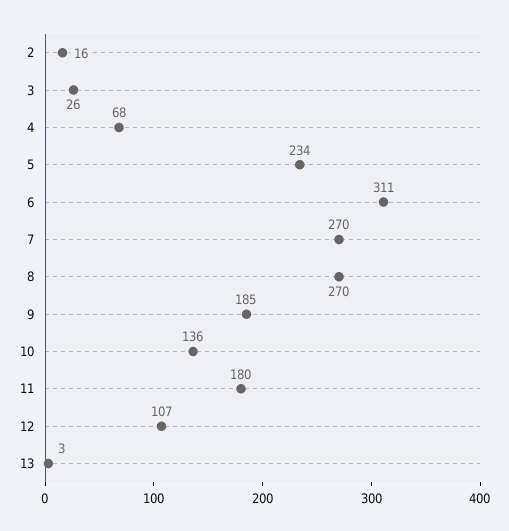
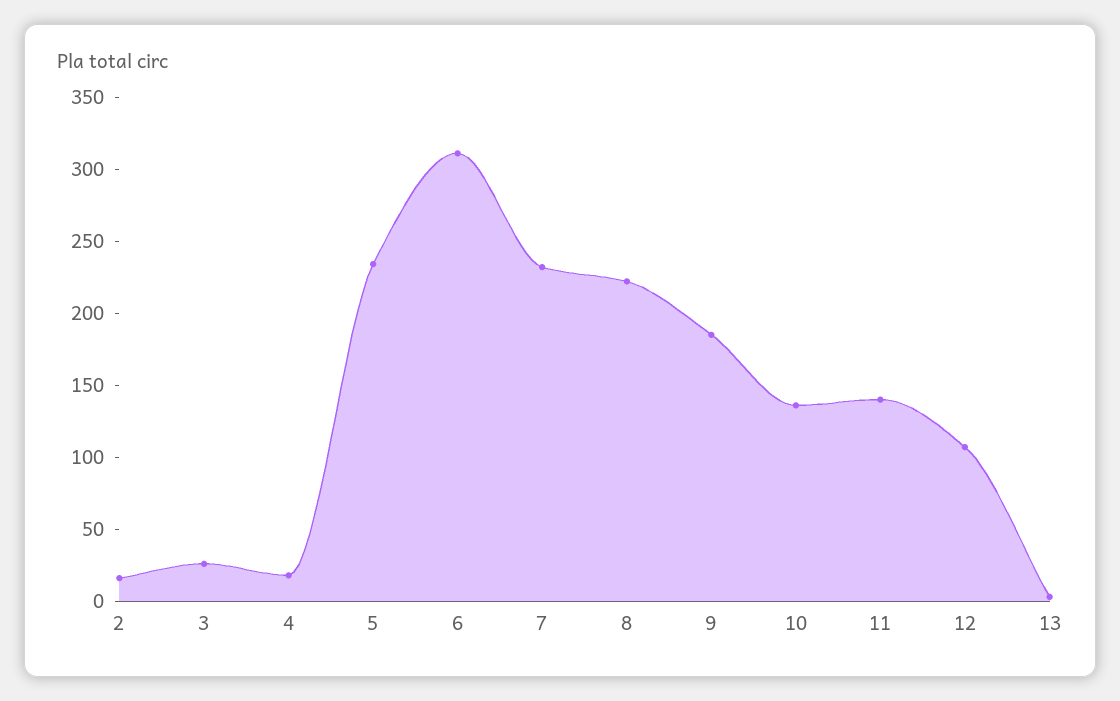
  {
    "2": 16,
    "3": 26,
-   "4": 68,
+   "4": 20,
    "5": 234,
    "6": 311,
-   "7": 270,
+   "7": 230,
-   "8": 270,
+   "8": 220,
    "9": 185,
    "10": 136,
-   "11": 180,
+   "11": 140,
    "12": 107,
    "13": 3
  }

